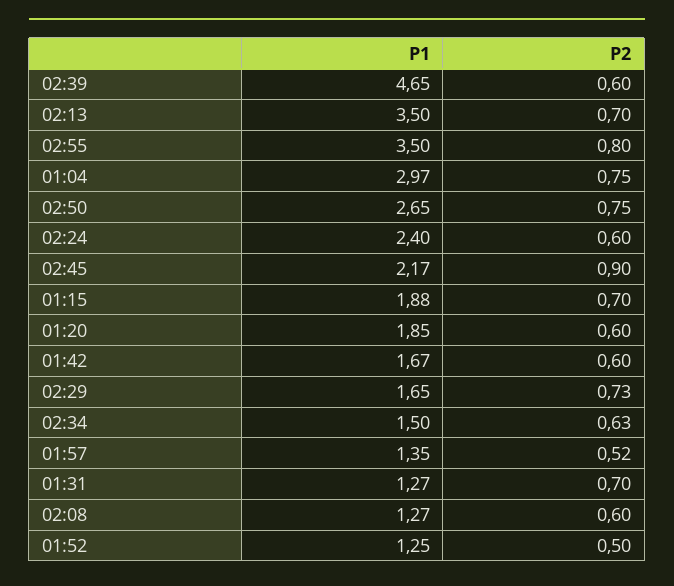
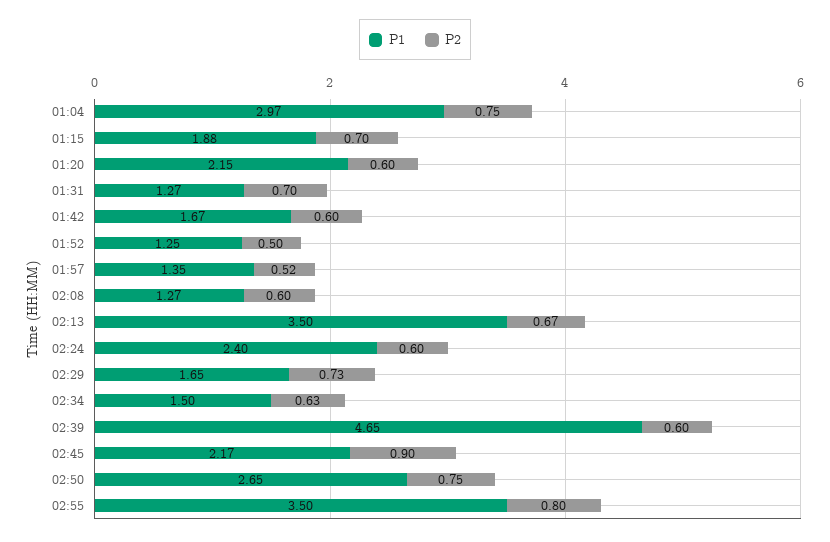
  {
    "P1": {
      "02:39": 4.65,
      "02:13": 3.5,
      "02:55": 3.5,
      "01:04": 2.97,
      "02:50": 2.65,
      "02:24": 2.4,
      "02:45": 2.17,
      "01:15": 1.88,
-     "01:20": 1.85,
+     "01:20": 2.15,
      "01:42": 1.67,
      "02:29": 1.65,
      "02:34": 1.5,
      "01:57": 1.35,
      "01:31": 1.27,
      "02:08": 1.27,
      "01:52": 1.25
    },
    "P2": {
      "02:39": 0.6,
-     "02:13": 0.7,
+     "02:13": 0.67,
      "02:55": 0.8,
      "01:04": 0.75,
      "02:50": 0.75,
      "02:24": 0.6,
      "02:45": 0.9,
      "01:15": 0.7,
      "01:20": 0.6,
      "01:42": 0.6,
      "02:29": 0.73,
      "02:34": 0.63,
      "01:57": 0.52,
      "01:31": 0.7,
      "02:08": 0.6,
      "01:52": 0.5
    }
  }

